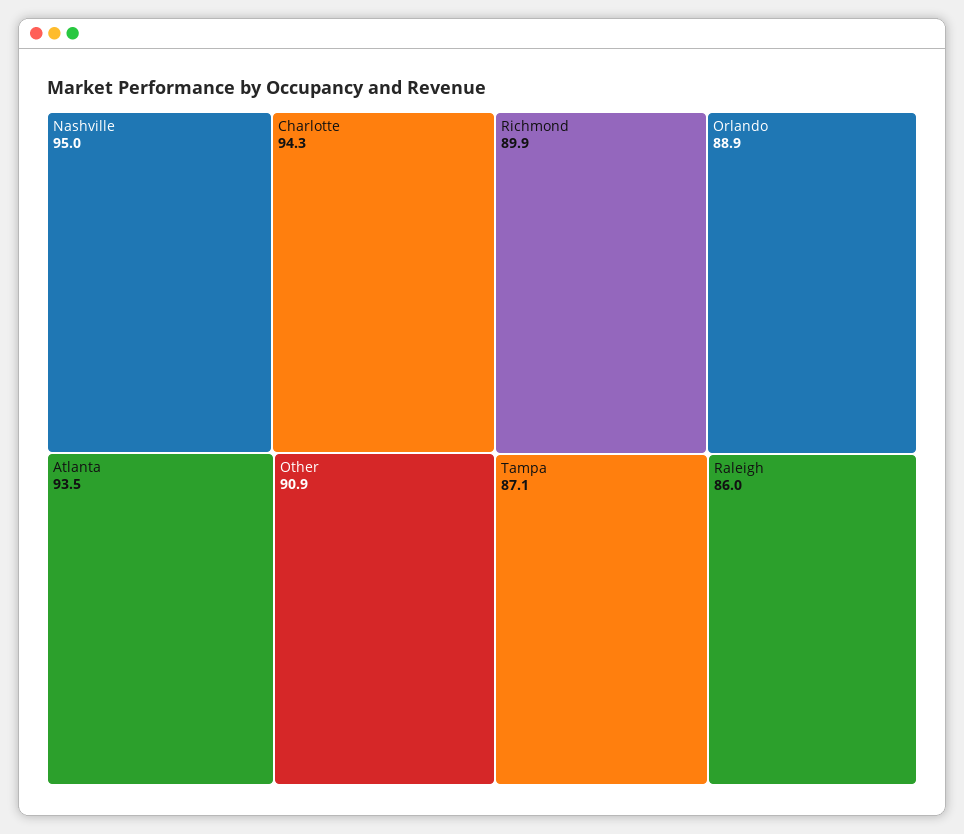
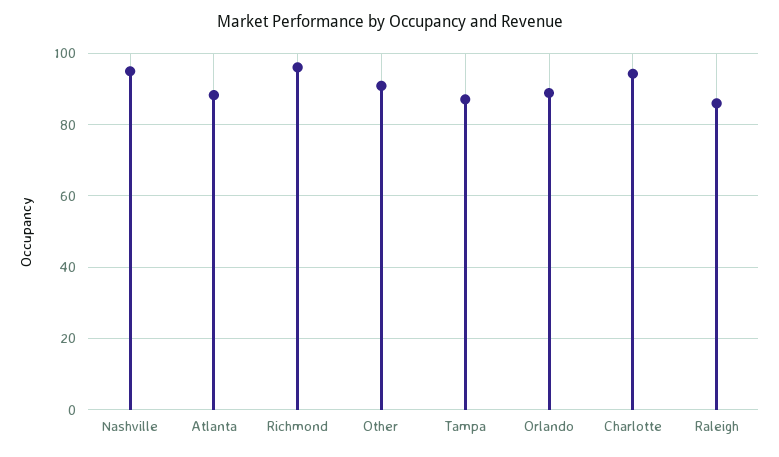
  {
    "Nashville": 95,
    "Charlotte": 94.3,
-   "Atlanta": 93.5,
+   "Atlanta": 88,
    "Other": 90.9,
-   "Richmond": 89.9,
+   "Richmond": 96,
    "Orlando": 88.9,
    "Tampa": 87.1,
    "Raleigh": 86
  }

